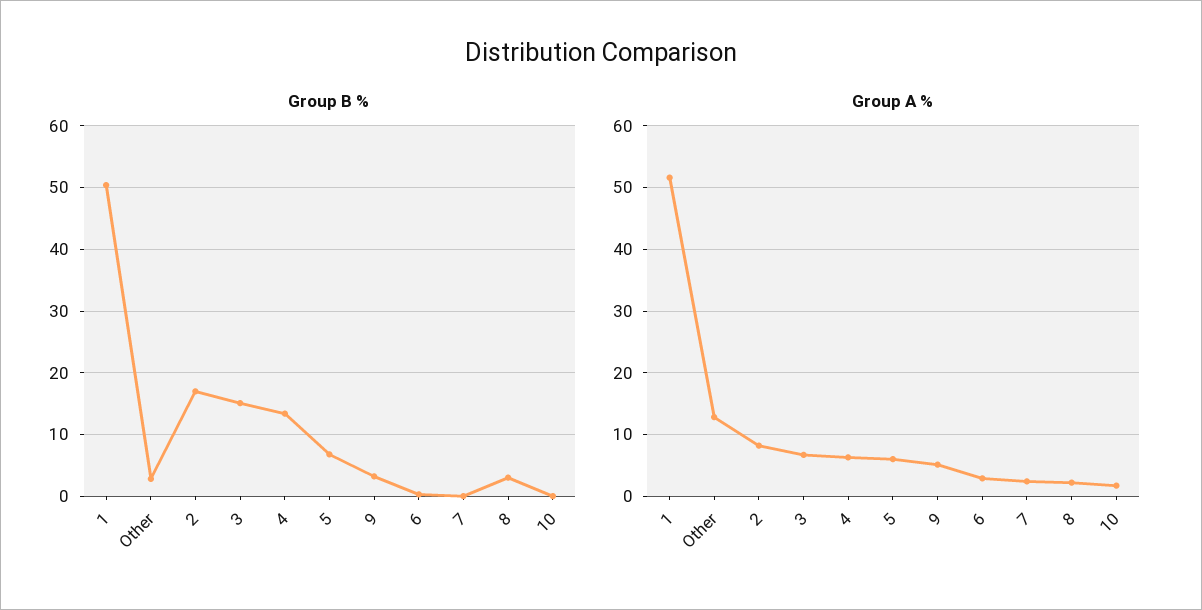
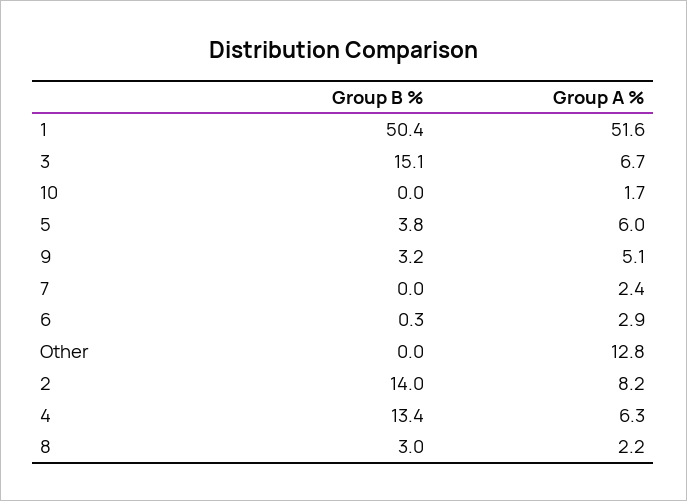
  {
    "Group B %": {
      "1": 50.4,
-     "Other": 3,
+     "Other": 0,
-     "2": 17,
+     "2": 14,
      "3": 15.1,
      "4": 13.4,
-     "5": 7,
+     "5": 3.8,
      "9": 3.2,
      "6": 0.3,
      "7": 0,
      "8": 3,
      "10": 0
    },
    "Group A %": {
      "1": 51.6,
      "Other": 12.8,
      "2": 8.2,
      "3": 6.7,
      "4": 6.3,
      "5": 6,
      "9": 5.1,
      "6": 2.9,
      "7": 2.4,
      "8": 2.2,
      "10": 1.7
    }
  }

